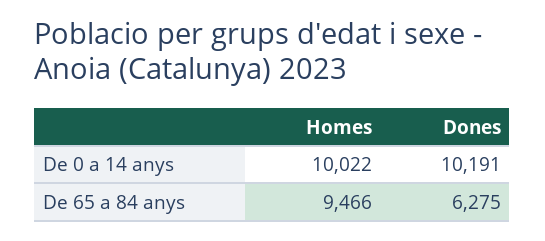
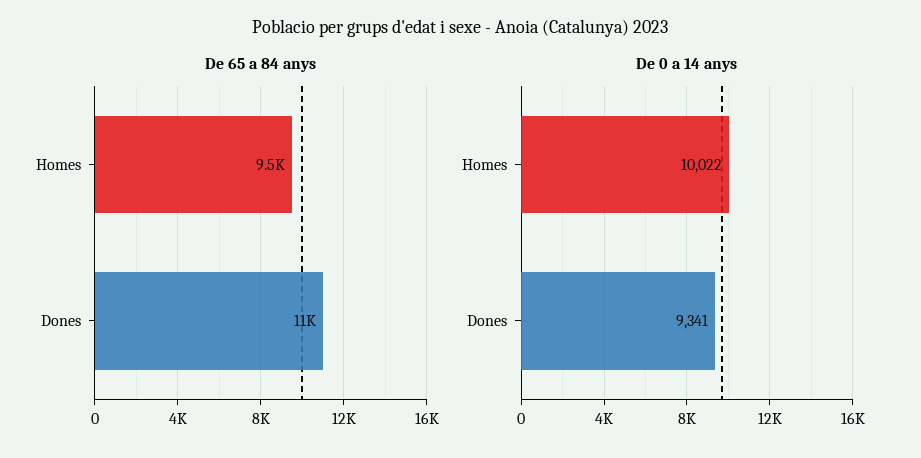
  {
    "De 0 a 14 anys": {
      "Homes": 10022,
-     "Dones": 10191
+     "Dones": 9341
    },
    "De 65 a 84 anys": {
      "Homes": 9466,
-     "Dones": 6275
+     "Dones": 11000
    }
  }

